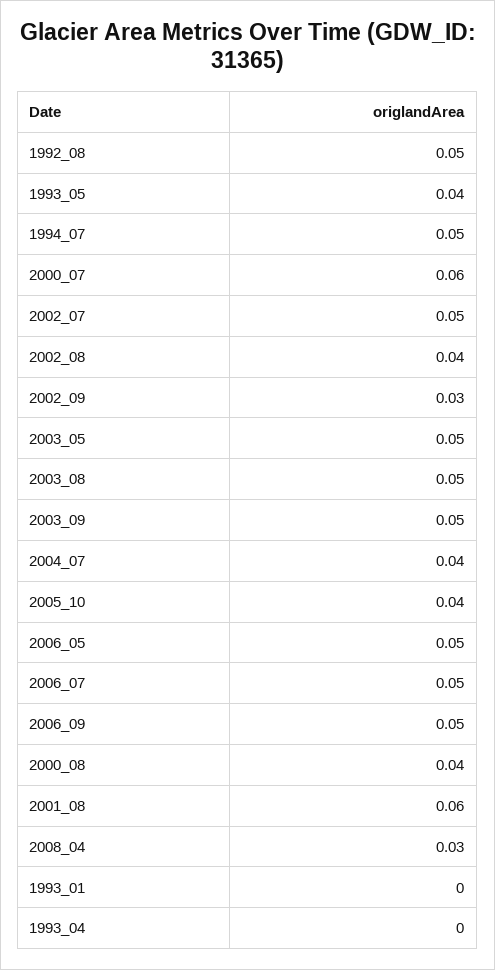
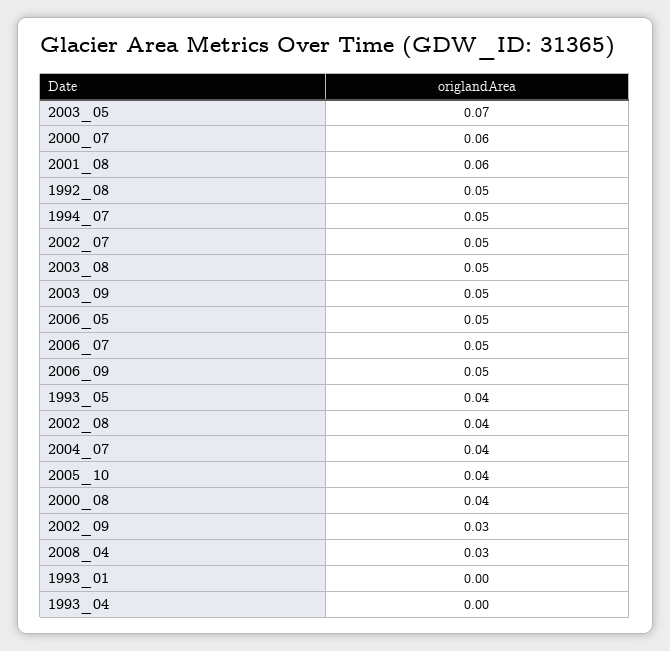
  {
    "1992_08": 0.05,
    "1993_05": 0.04,
    "1994_07": 0.05,
    "2000_07": 0.06,
    "2002_07": 0.05,
    "2002_08": 0.04,
    "2002_09": 0.03,
-   "2003_05": 0.05,
+   "2003_05": 0.07,
    "2003_08": 0.05,
    "2003_09": 0.05,
    "2004_07": 0.04,
    "2005_10": 0.04,
    "2006_05": 0.05,
    "2006_07": 0.05,
    "2006_09": 0.05,
    "2000_08": 0.04,
    "2001_08": 0.06,
    "2008_04": 0.03,
    "1993_01": 0,
    "1993_04": 0
  }

